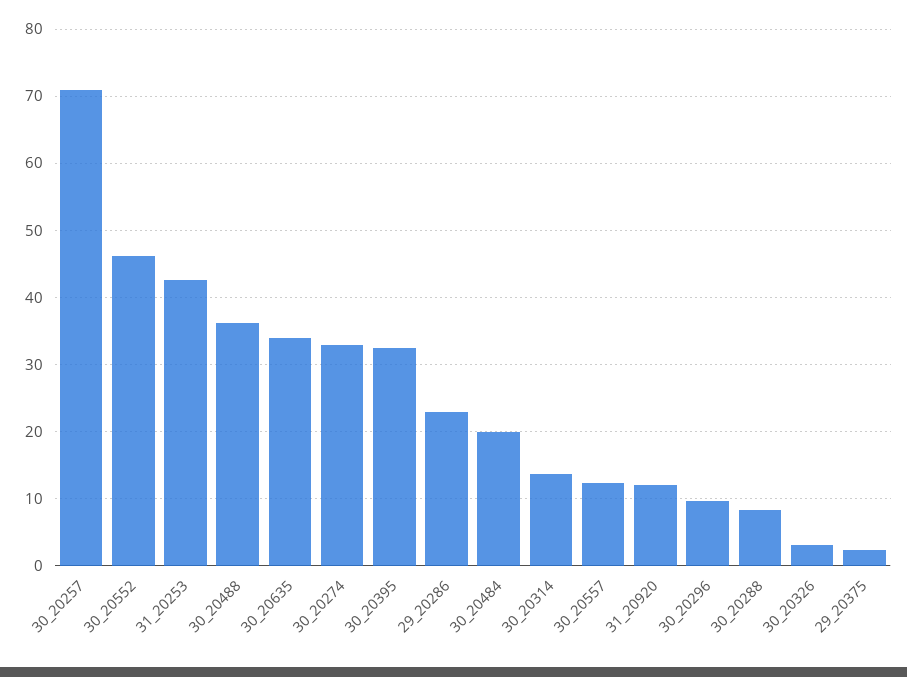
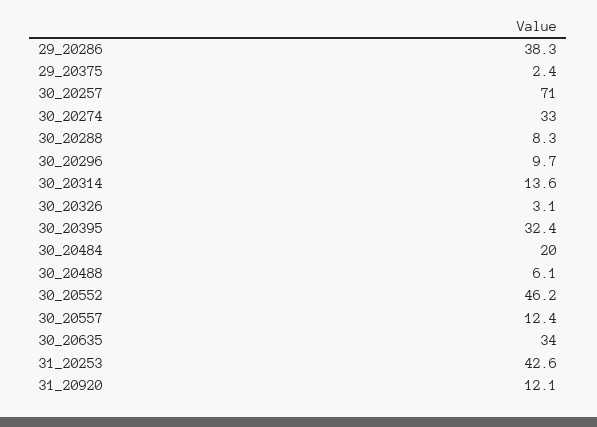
  {
    "30_20257": 71,
    "30_20552": 46.2,
    "31_20253": 42.6,
-   "30_20488": 36,
+   "30_20488": 6.1,
    "30_20635": 34,
    "30_20274": 33,
    "30_20395": 32.4,
-   "29_20286": 23,
+   "29_20286": 38.3,
    "30_20484": 20,
    "30_20314": 13.6,
    "30_20557": 12.4,
    "31_20920": 12.1,
    "30_20296": 9.7,
    "30_20288": 8.3,
    "30_20326": 3.1,
    "29_20375": 2.4
  }

